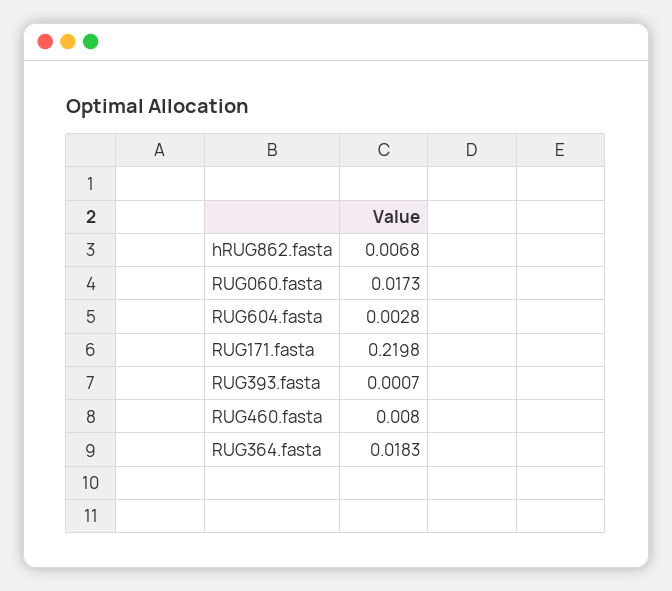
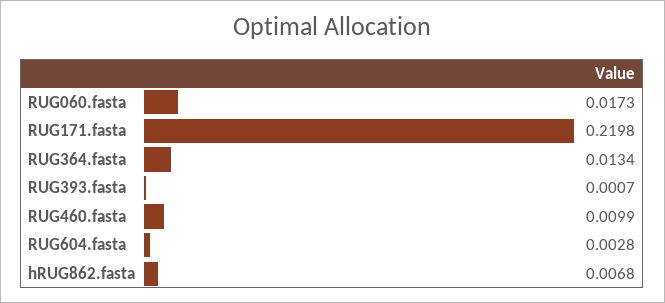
  {
    "hRUG862.fasta": 0.0068,
    "RUG060.fasta": 0.0173,
    "RUG604.fasta": 0.0028,
    "RUG171.fasta": 0.2198,
    "RUG393.fasta": 0.0007,
-   "RUG460.fasta": 0.008,
+   "RUG460.fasta": 0.0099,
-   "RUG364.fasta": 0.0183
+   "RUG364.fasta": 0.0134
  }

